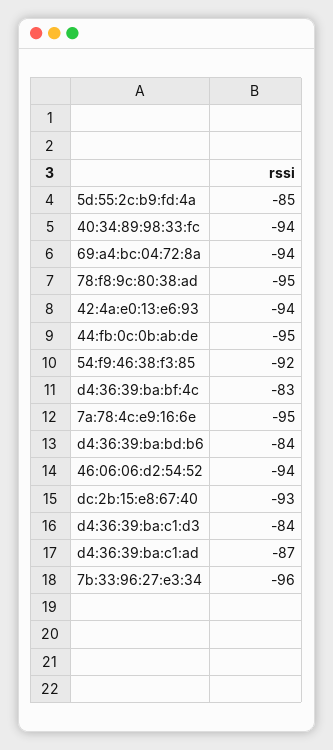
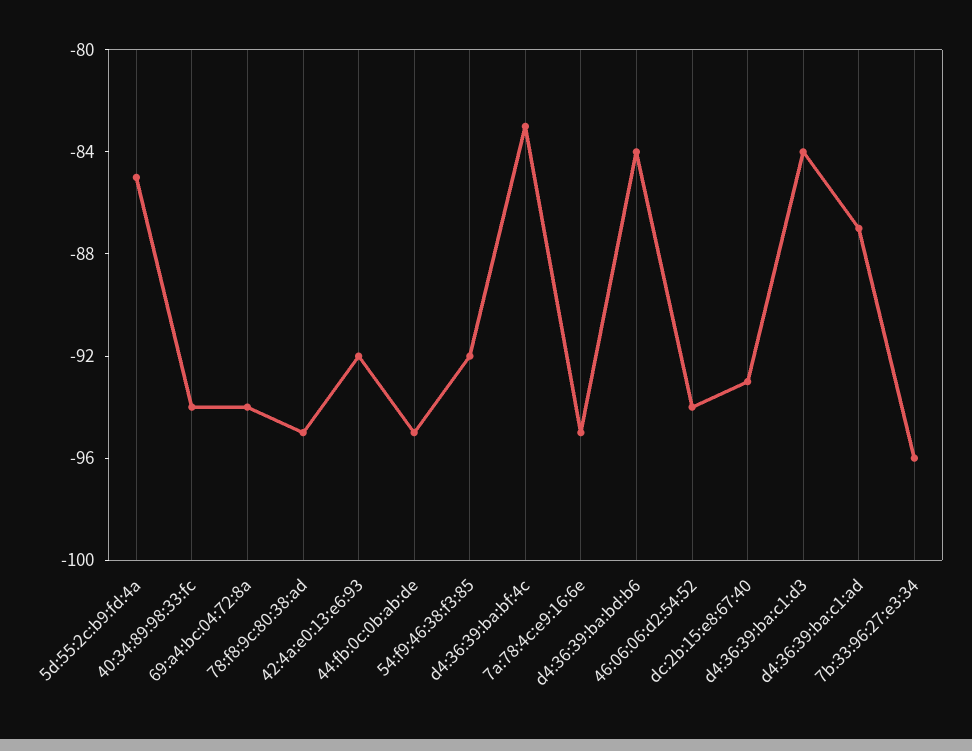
  {
    "5d:55:2c:b9:fd:4a": -85,
    "40:34:89:98:33:fc": -94,
    "69:a4:bc:04:72:8a": -94,
    "78:f8:9c:80:38:ad": -95,
-   "42:4a:e0:13:e6:93": -94,
+   "42:4a:e0:13:e6:93": -92,
    "44:fb:0c:0b:ab:de": -95,
    "54:f9:46:38:f3:85": -92,
    "d4:36:39:ba:bf:4c": -83,
    "7a:78:4c:e9:16:6e": -95,
    "d4:36:39:ba:bd:b6": -84,
    "46:06:06:d2:54:52": -94,
    "dc:2b:15:e8:67:40": -93,
    "d4:36:39:ba:c1:d3": -84,
    "d4:36:39:ba:c1:ad": -87,
    "7b:33:96:27:e3:34": -96
  }

